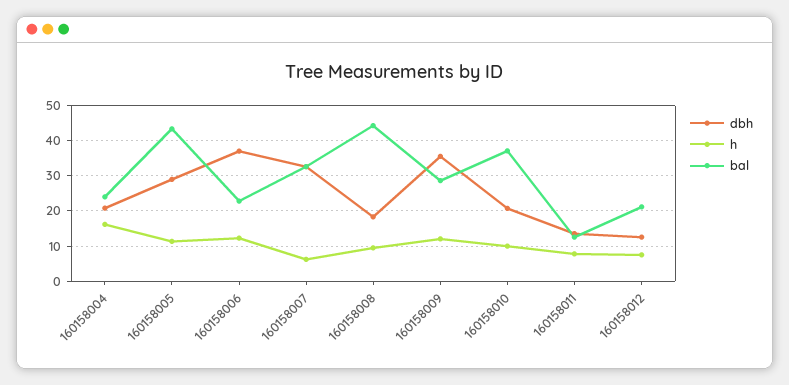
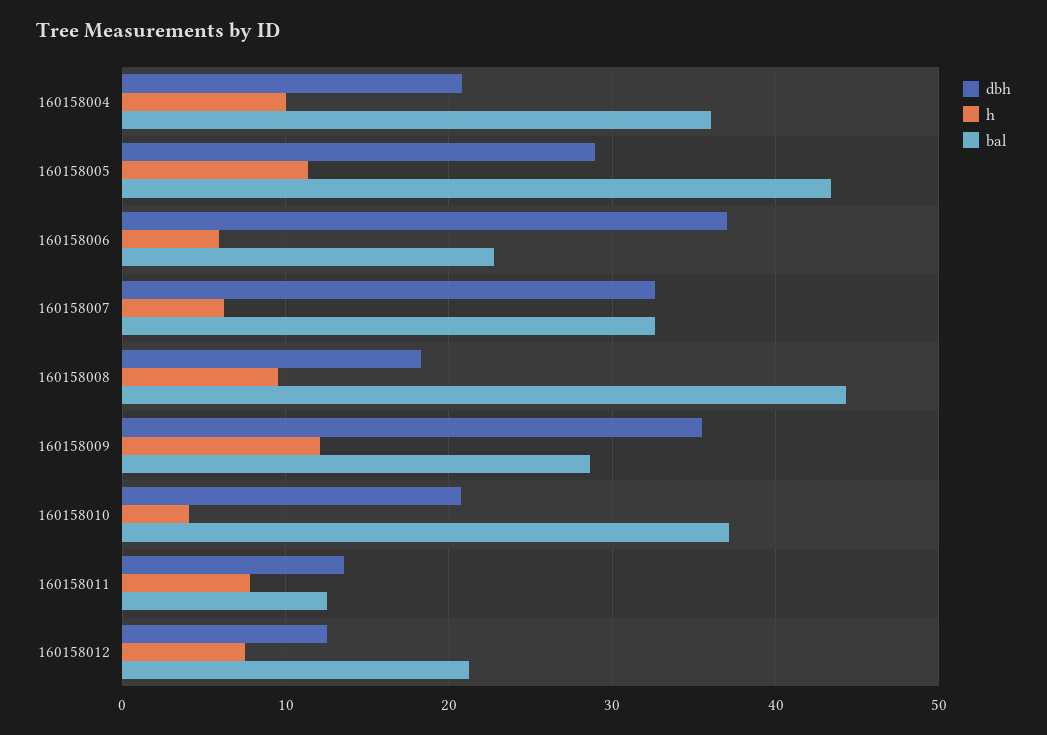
  {
    "dbh": {
      "160158004": 21,
      "160158005": 29,
      "160158006": 37,
      "160158007": 33,
      "160158008": 18,
      "160158009": 36,
      "160158010": 21,
      "160158011": 14,
      "160158012": 13
    },
    "h": {
-     "160158004": 16,
+     "160158004": 10,
      "160158005": 11,
-     "160158006": 12,
+     "160158006": 6,
      "160158007": 6,
      "160158008": 10,
      "160158009": 12,
-     "160158010": 10,
+     "160158010": 4,
      "160158011": 8,
      "160158012": 8
    },
    "bal": {
-     "160158004": 24,
+     "160158004": 36,
      "160158005": 43,
      "160158006": 23,
      "160158007": 33,
      "160158008": 44,
      "160158009": 29,
      "160158010": 37,
      "160158011": 13,
      "160158012": 21
    }
  }

